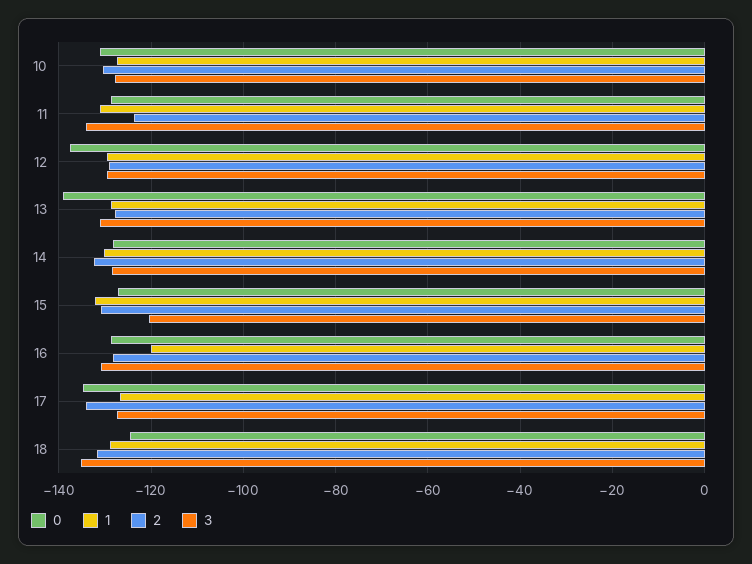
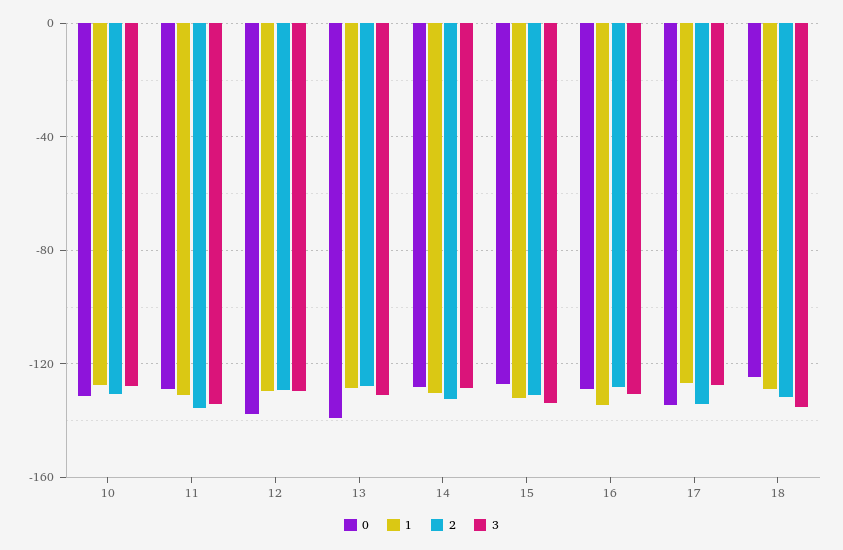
  {
    "0": {
      "10": -132,
      "11": -128,
      "12": -138,
      "13": -140,
      "14": -128,
      "15": -128,
      "16": -128,
      "17": -134,
      "18": -124
    },
    "1": {
      "10": -128,
      "11": -132,
      "12": -130,
      "13": -128,
      "14": -130,
      "15": -132,
-     "16": -120,
+     "16": -135,
      "17": -126,
      "18": -128
    },
    "2": {
      "10": -130,
-     "11": -124,
+     "11": -135,
      "12": -130,
      "13": -128,
      "14": -132,
      "15": -130,
      "16": -128,
      "17": -134,
      "18": -132
    },
    "3": {
      "10": -128,
      "11": -134,
      "12": -130,
      "13": -132,
      "14": -128,
-     "15": -120,
+     "15": -135,
      "16": -130,
      "17": -128,
      "18": -136
    }
  }

